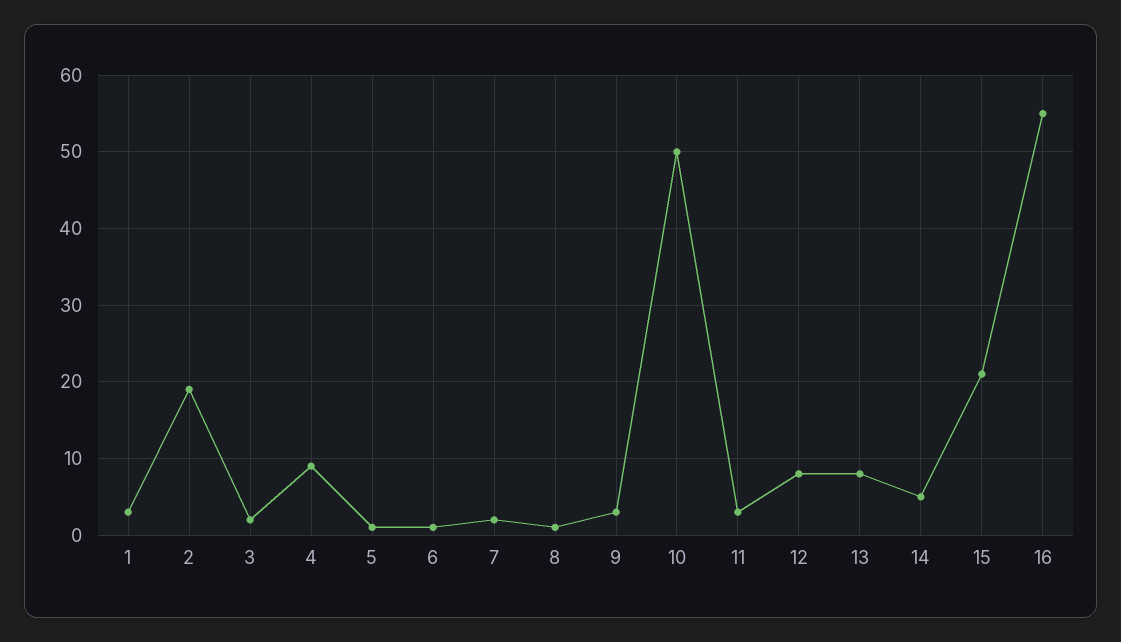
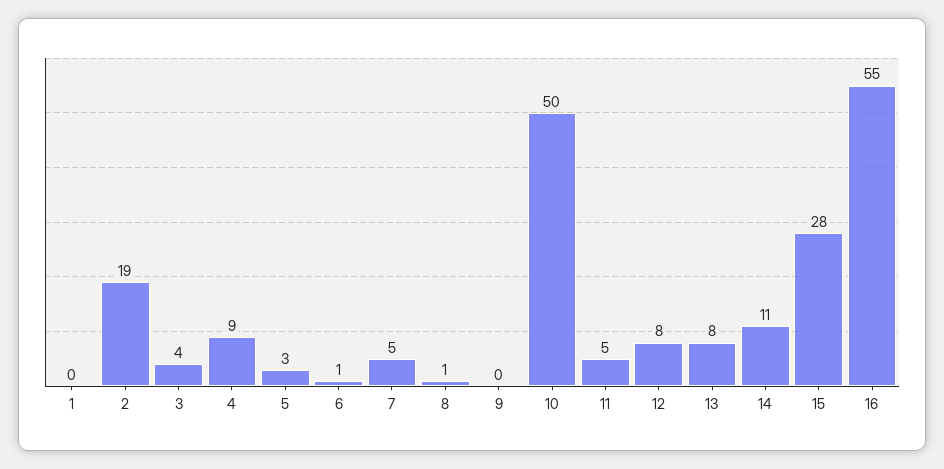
  {
-   "1": 3,
+   "1": 0,
    "2": 19,
-   "3": 2,
+   "3": 4,
    "4": 9,
-   "5": 1,
+   "5": 3,
    "6": 1,
-   "7": 2,
+   "7": 5,
    "8": 1,
-   "9": 3,
+   "9": 0,
    "10": 50,
-   "11": 3,
+   "11": 5,
    "12": 8,
    "13": 8,
-   "14": 5,
+   "14": 11,
-   "15": 21,
+   "15": 28,
    "16": 55
  }

